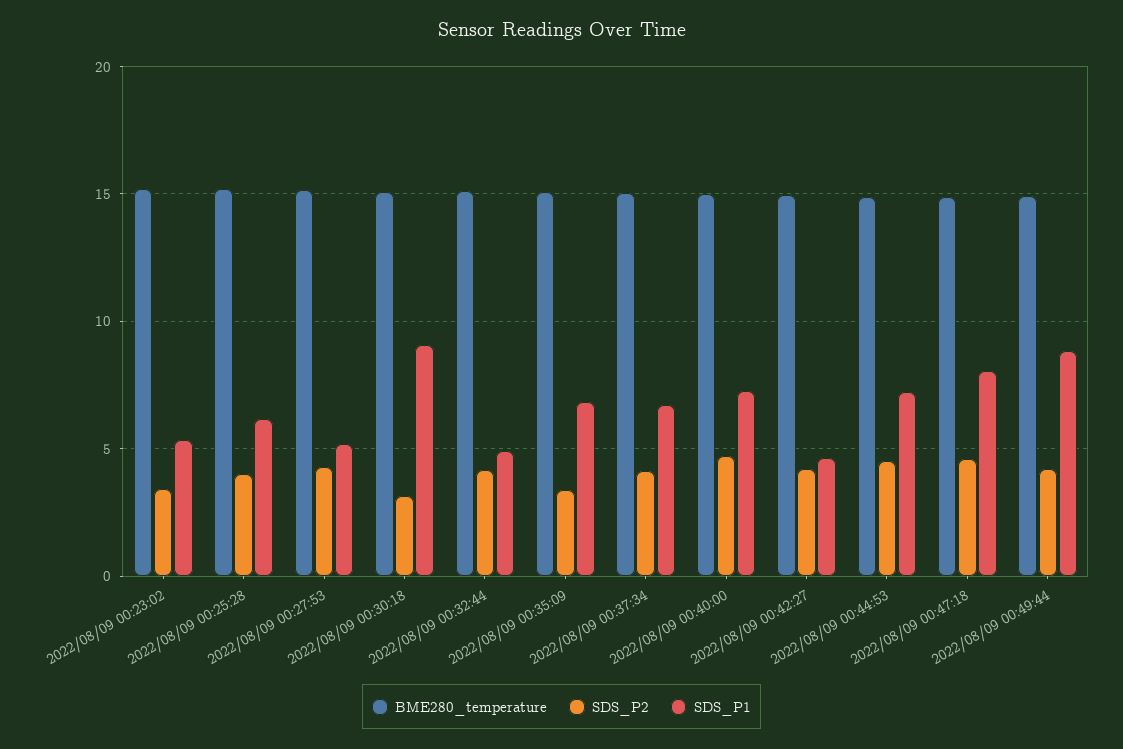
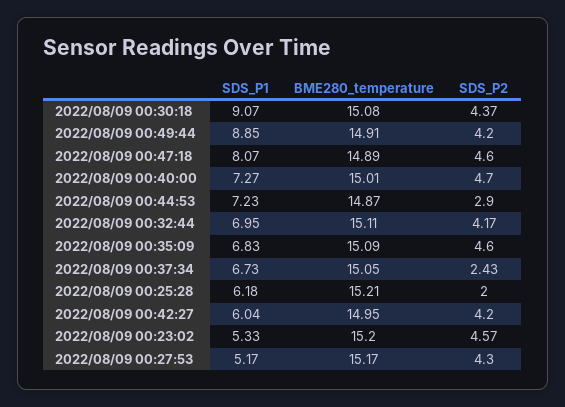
  {
    "BME280_temperature": {
      "2022/08/09 00:23:02": 15.2,
      "2022/08/09 00:25:28": 15.21,
      "2022/08/09 00:27:53": 15.17,
      "2022/08/09 00:30:18": 15.08,
      "2022/08/09 00:32:44": 15.11,
      "2022/08/09 00:35:09": 15.09,
      "2022/08/09 00:37:34": 15.05,
      "2022/08/09 00:40:00": 15.01,
      "2022/08/09 00:42:27": 14.95,
      "2022/08/09 00:44:53": 14.87,
      "2022/08/09 00:47:18": 14.89,
      "2022/08/09 00:49:44": 14.91
    },
    "SDS_P2": {
-     "2022/08/09 00:23:02": 3.5,
+     "2022/08/09 00:23:02": 4.57,
-     "2022/08/09 00:25:28": 4,
+     "2022/08/09 00:25:28": 2,
      "2022/08/09 00:27:53": 4.3,
-     "2022/08/09 00:30:18": 3,
+     "2022/08/09 00:30:18": 4.37,
      "2022/08/09 00:32:44": 4.17,
-     "2022/08/09 00:35:09": 3.5,
+     "2022/08/09 00:35:09": 4.6,
-     "2022/08/09 00:37:34": 4,
+     "2022/08/09 00:37:34": 2.43,
      "2022/08/09 00:40:00": 4.7,
      "2022/08/09 00:42:27": 4.2,
-     "2022/08/09 00:44:53": 4.5,
+     "2022/08/09 00:44:53": 2.9,
      "2022/08/09 00:47:18": 4.6,
      "2022/08/09 00:49:44": 4.2
    },
    "SDS_P1": {
      "2022/08/09 00:23:02": 5.33,
      "2022/08/09 00:25:28": 6.18,
      "2022/08/09 00:27:53": 5.17,
      "2022/08/09 00:30:18": 9.07,
-     "2022/08/09 00:32:44": 5,
+     "2022/08/09 00:32:44": 6.95,
      "2022/08/09 00:35:09": 6.83,
      "2022/08/09 00:37:34": 6.73,
      "2022/08/09 00:40:00": 7.27,
-     "2022/08/09 00:42:27": 4.5,
+     "2022/08/09 00:42:27": 6.04,
      "2022/08/09 00:44:53": 7.23,
      "2022/08/09 00:47:18": 8.07,
      "2022/08/09 00:49:44": 8.85
    }
  }

